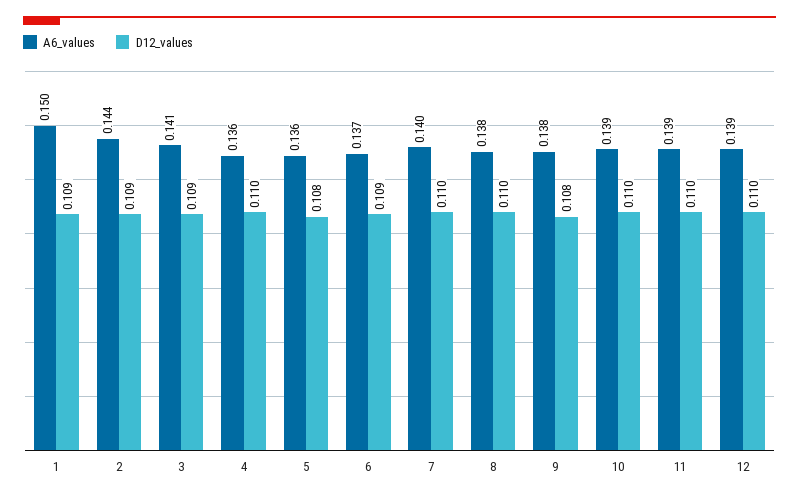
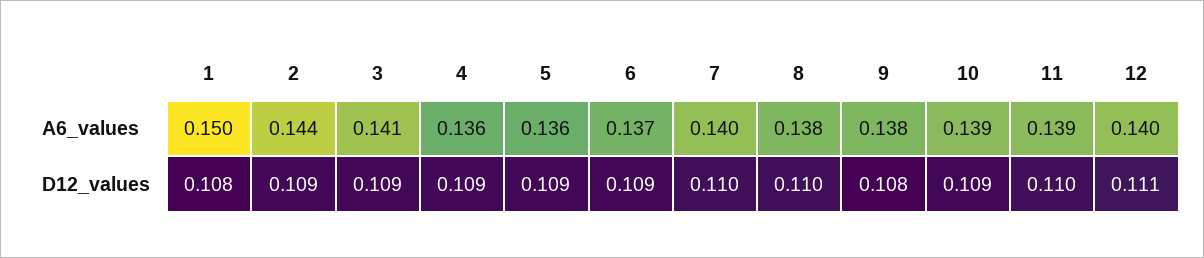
  {
    "A6_values": {
      "1": 0.15,
      "2": 0.144,
      "3": 0.141,
      "4": 0.136,
      "5": 0.136,
      "6": 0.137,
      "7": 0.14,
      "8": 0.138,
      "9": 0.138,
      "10": 0.139,
      "11": 0.139,
-     "12": 0.139
+     "12": 0.14
    },
    "D12_values": {
-     "1": 0.109,
+     "1": 0.108,
      "2": 0.109,
      "3": 0.109,
-     "4": 0.11,
+     "4": 0.109,
-     "5": 0.108,
+     "5": 0.109,
      "6": 0.109,
      "7": 0.11,
      "8": 0.11,
      "9": 0.108,
-     "10": 0.11,
+     "10": 0.109,
      "11": 0.11,
-     "12": 0.11
+     "12": 0.111
    }
  }

